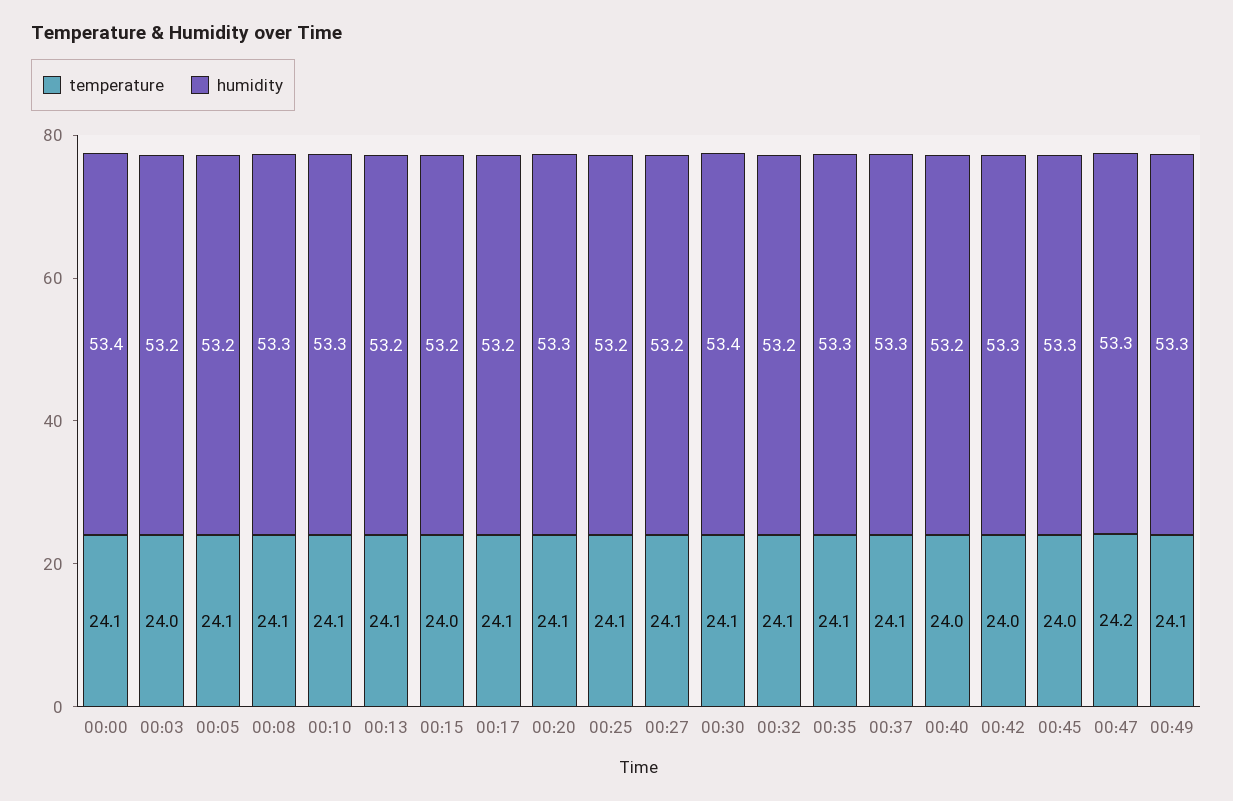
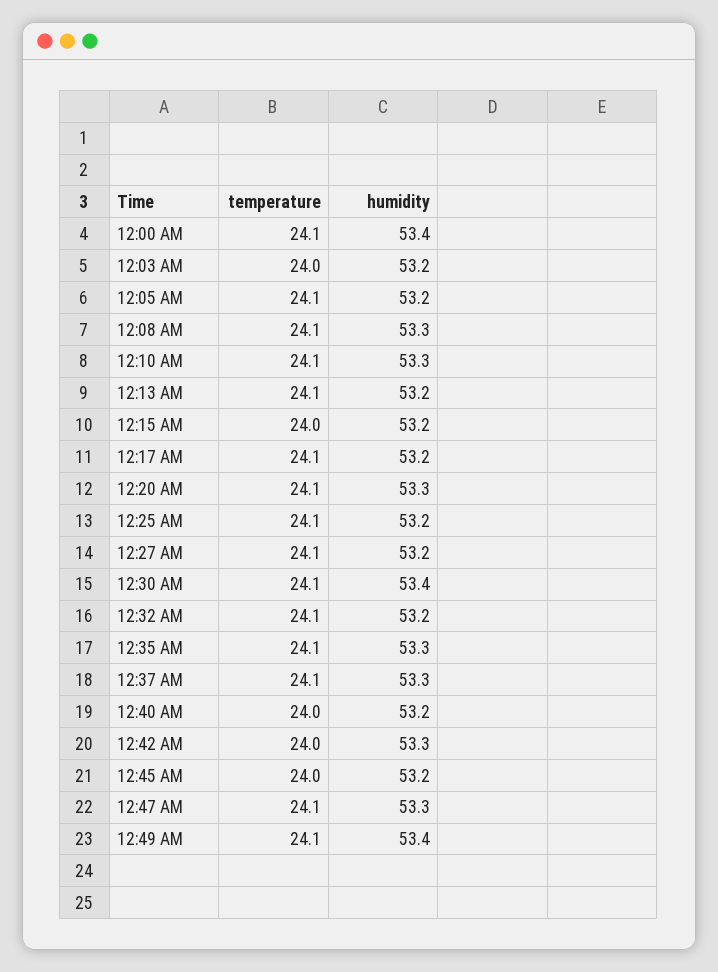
  {
    "temperature": {
      "00:00": 24.1,
      "00:03": 24,
      "00:05": 24.1,
      "00:08": 24.1,
      "00:10": 24.1,
      "00:13": 24.1,
      "00:15": 24,
      "00:17": 24.1,
      "00:20": 24.1,
      "00:25": 24.1,
      "00:27": 24.1,
      "00:30": 24.1,
      "00:32": 24.1,
      "00:35": 24.1,
      "00:37": 24.1,
      "00:40": 24,
      "00:42": 24,
      "00:45": 24,
-     "00:47": 24.2,
+     "00:47": 24.1,
      "00:49": 24.1
    },
    "humidity": {
      "00:00": 53.4,
      "00:03": 53.2,
      "00:05": 53.2,
      "00:08": 53.3,
      "00:10": 53.3,
      "00:13": 53.2,
      "00:15": 53.2,
      "00:17": 53.2,
      "00:20": 53.3,
      "00:25": 53.2,
      "00:27": 53.2,
      "00:30": 53.4,
      "00:32": 53.2,
      "00:35": 53.3,
      "00:37": 53.3,
      "00:40": 53.2,
      "00:42": 53.3,
-     "00:45": 53.3,
+     "00:45": 53.2,
      "00:47": 53.3,
-     "00:49": 53.3
+     "00:49": 53.4
    }
  }

